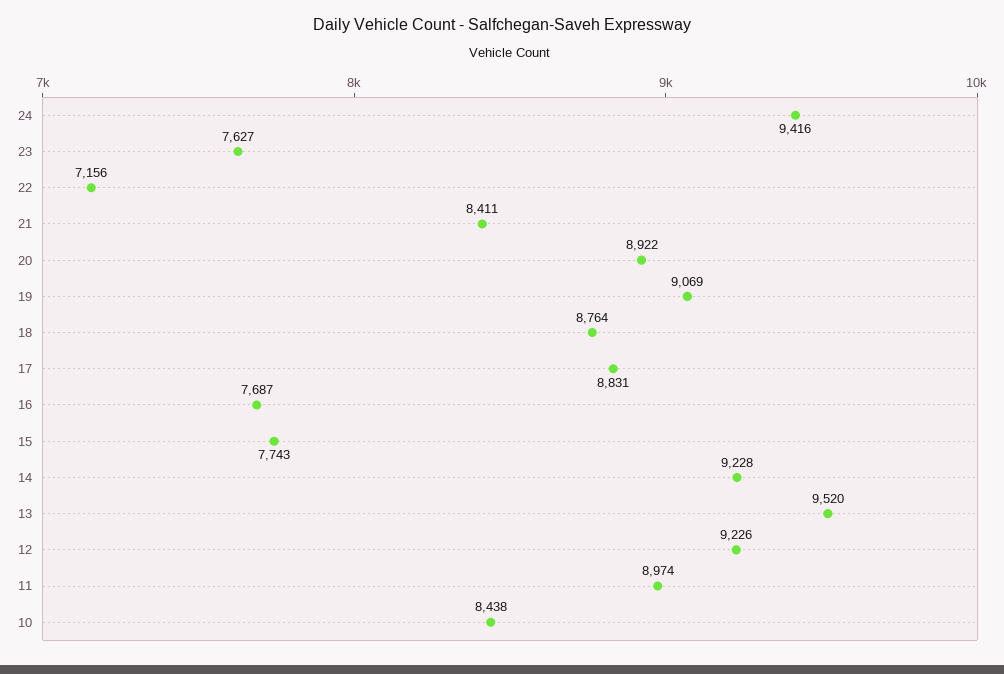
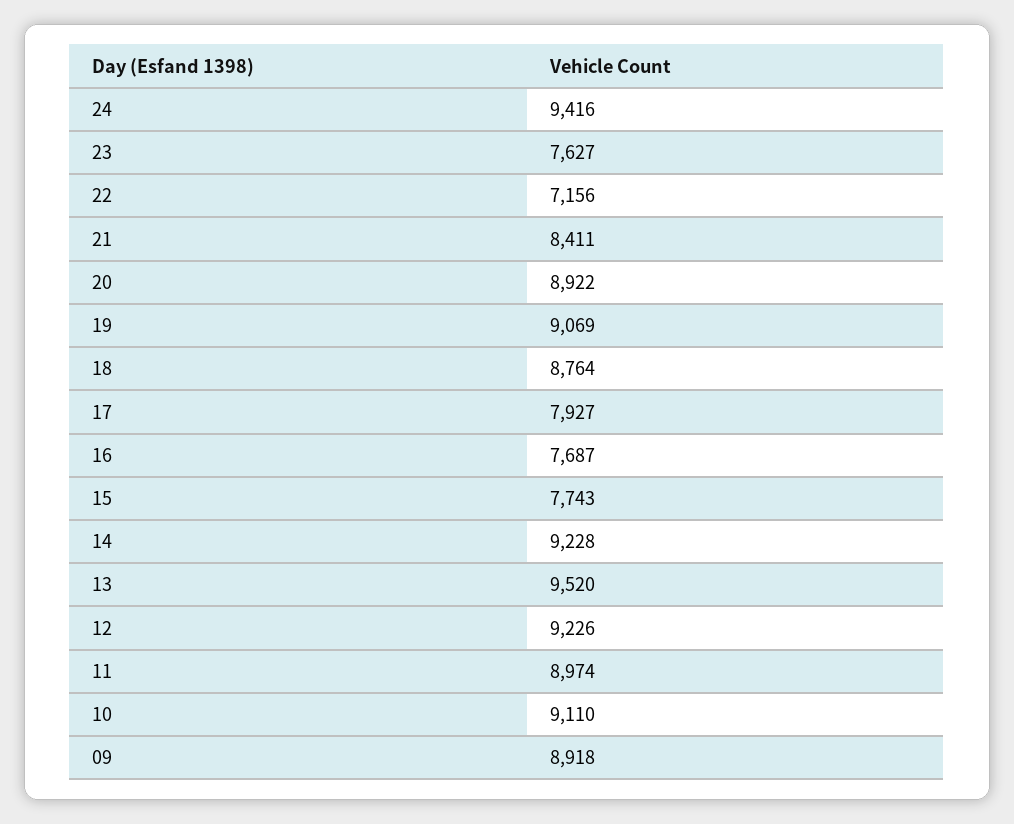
  {
    "24": 9416,
    "23": 7627,
    "22": 7156,
    "21": 8411,
    "20": 8922,
    "19": 9069,
    "18": 8764,
-   "17": 8831,
+   "17": 7927,
    "16": 7687,
    "15": 7743,
    "14": 9228,
    "13": 9520,
    "12": 9226,
    "11": 8974,
-   "10": 8438
+   "10": 9110,
+   "09": 8918
  }

